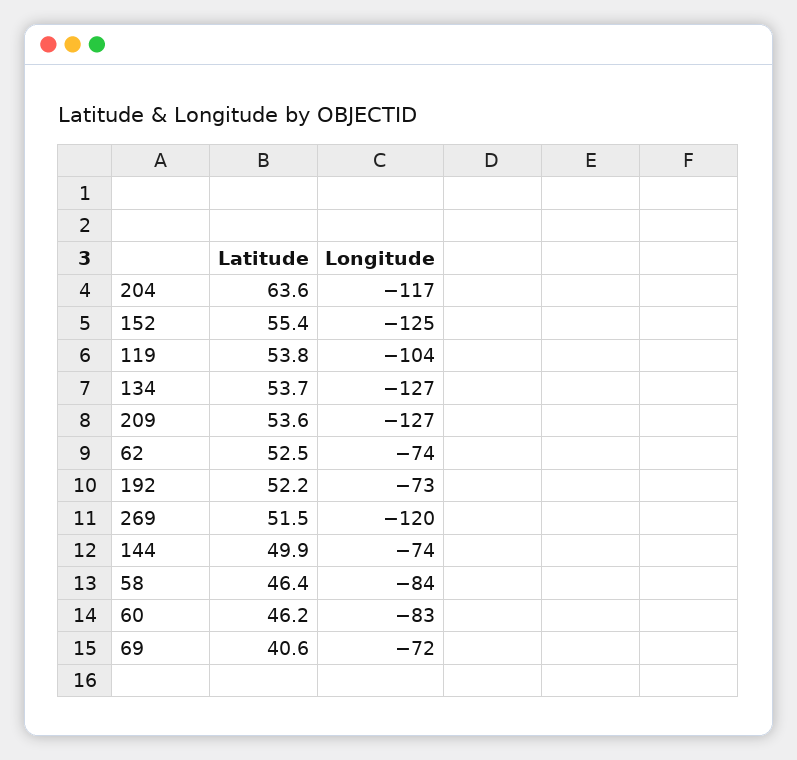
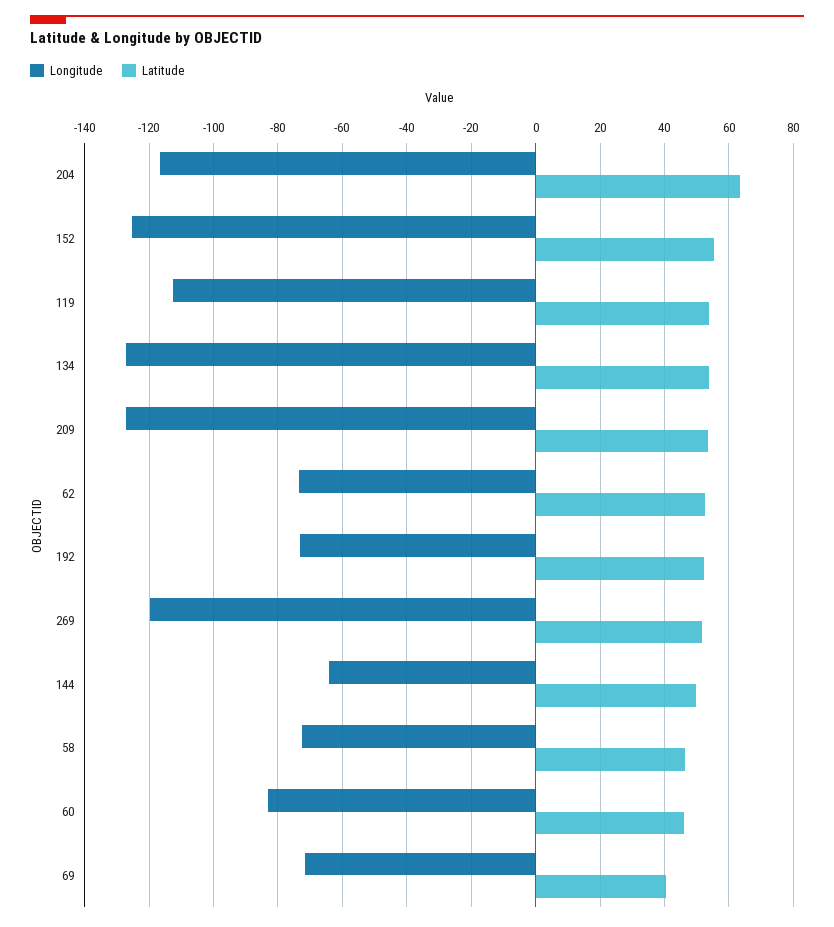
  {
    "Latitude": {
      "204": 63.6,
      "152": 55.4,
      "119": 53.8,
      "134": 53.7,
      "209": 53.6,
      "62": 52.5,
      "192": 52.2,
      "269": 51.5,
      "144": 49.9,
      "58": 46.4,
      "60": 46.2,
      "69": 40.6
    },
    "Longitude": {
      "204": -117,
      "152": -125,
-     "119": -104,
+     "119": -112,
      "134": -127,
      "209": -127,
      "62": -74,
      "192": -73,
      "269": -120,
-     "144": -74,
+     "144": -64,
-     "58": -84,
+     "58": -72,
      "60": -83,
      "69": -72
    }
  }

